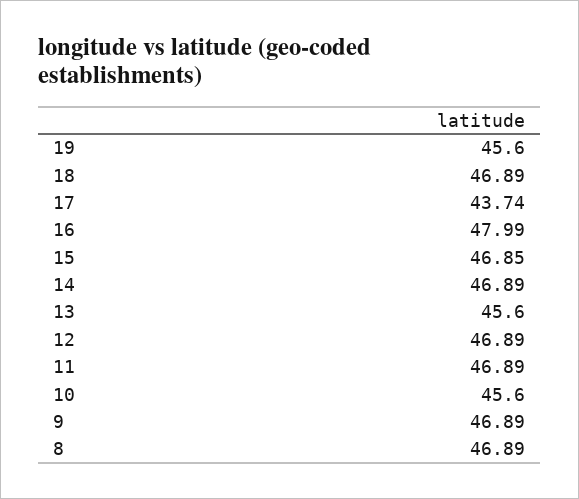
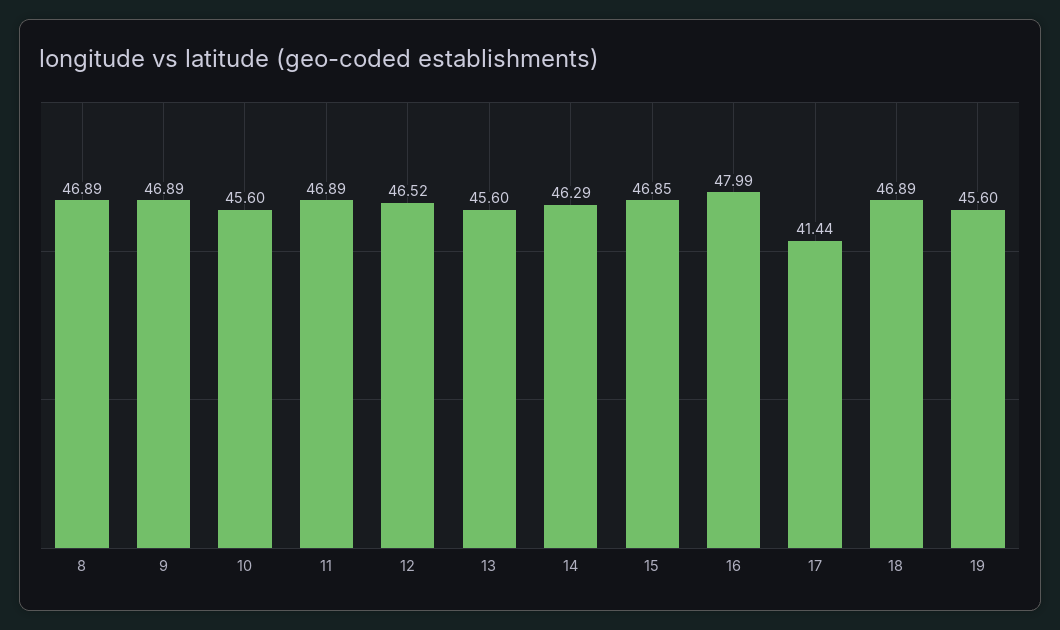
  {
    "19": 45.6,
    "18": 46.89,
-   "17": 43.74,
+   "17": 41.44,
    "16": 47.99,
    "15": 46.85,
-   "14": 46.89,
+   "14": 46.29,
    "13": 45.6,
-   "12": 46.89,
+   "12": 46.52,
    "11": 46.89,
    "10": 45.6,
    "9": 46.89,
    "8": 46.89
  }

